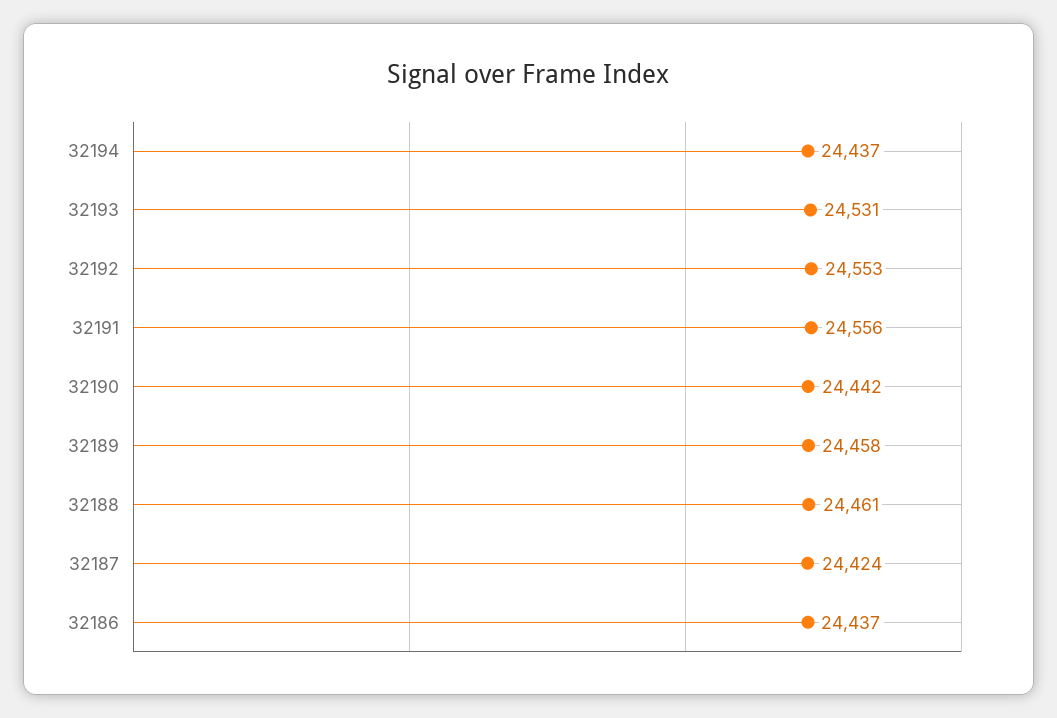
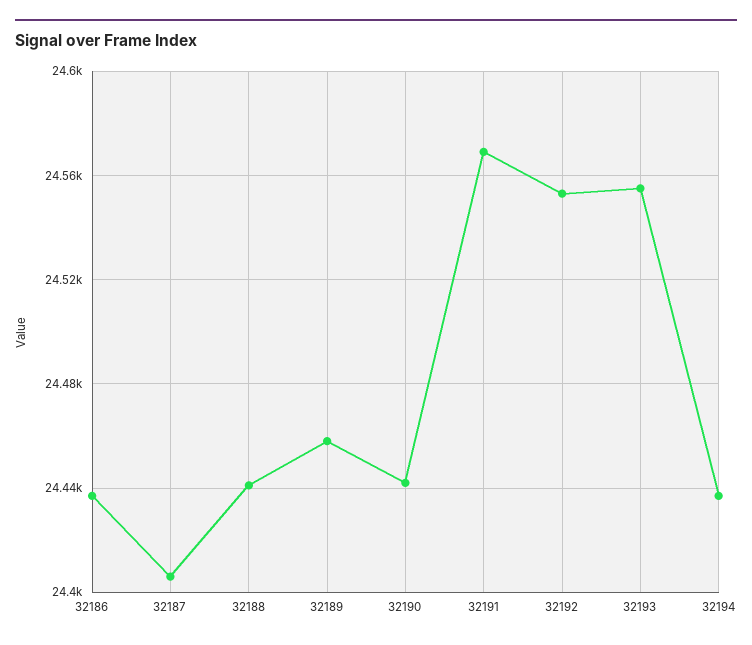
  {
    "32194": 24437,
-   "32193": 24531,
+   "32193": 24555,
    "32192": 24553,
-   "32191": 24556,
+   "32191": 24570,
    "32190": 24442,
    "32189": 24458,
-   "32188": 24461,
+   "32188": 24440,
-   "32187": 24424,
+   "32187": 24405,
    "32186": 24437
  }

